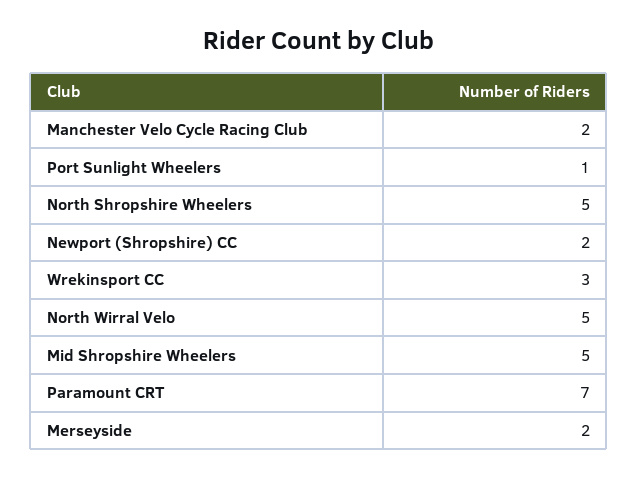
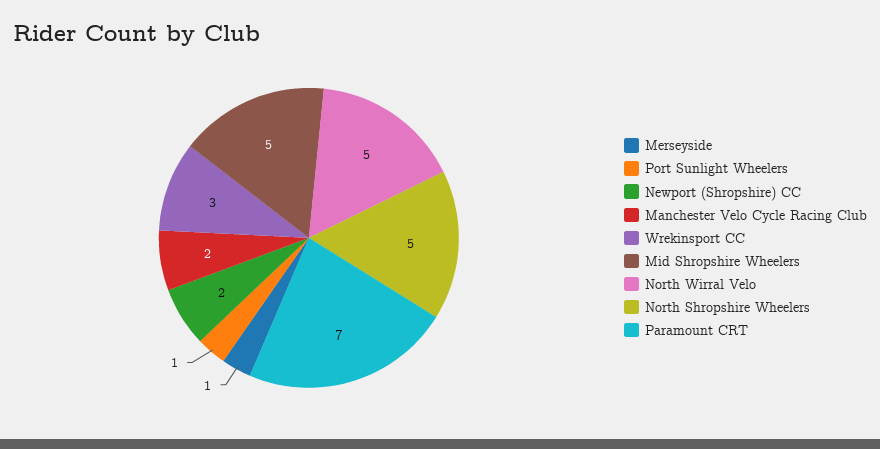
  {
    "Manchester Velo Cycle Racing Club": 2,
    "Port Sunlight Wheelers": 1,
    "North Shropshire Wheelers": 5,
    "Newport (Shropshire) CC": 2,
    "Wrekinsport CC": 3,
    "North Wirral Velo": 5,
    "Mid Shropshire Wheelers": 5,
    "Paramount CRT": 7,
-   "Merseyside": 2
+   "Merseyside": 1
  }

